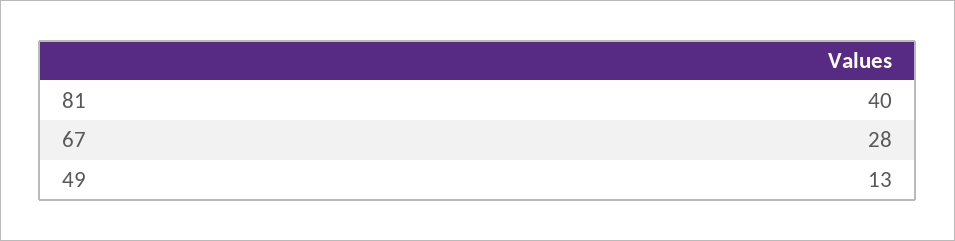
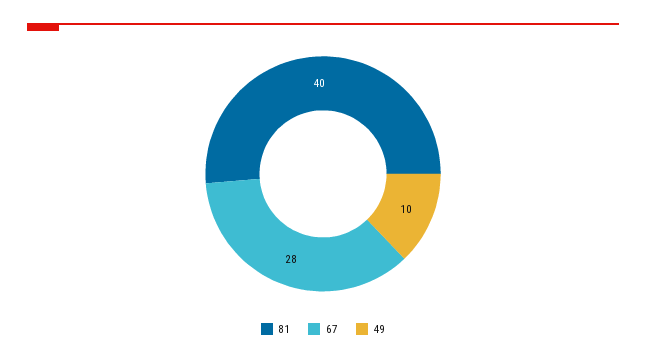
  {
    "81": 40,
    "67": 28,
-   "49": 13
+   "49": 10
  }

